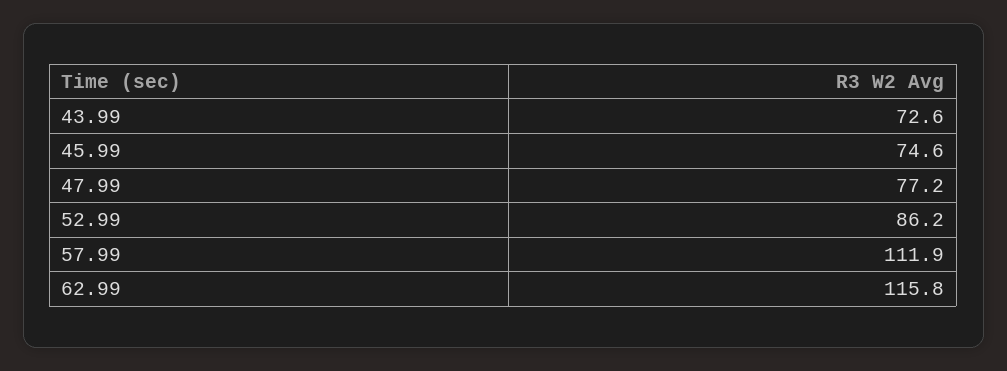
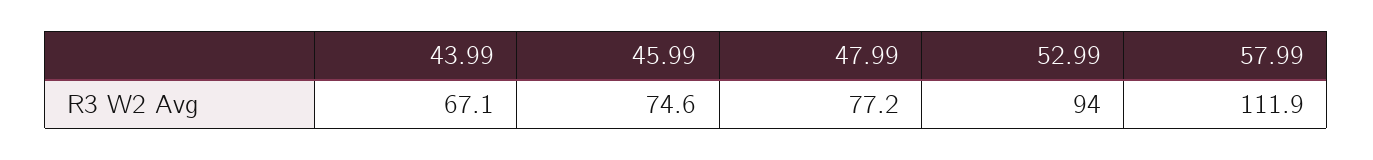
  {
-   "43.99": 72.6,
+   "43.99": 67.1,
    "45.99": 74.6,
    "47.99": 77.2,
-   "52.99": 86.2,
+   "52.99": 94,
-   "57.99": 111.9,
+   "57.99": 111.9
-   "62.99": 115.8
  }

